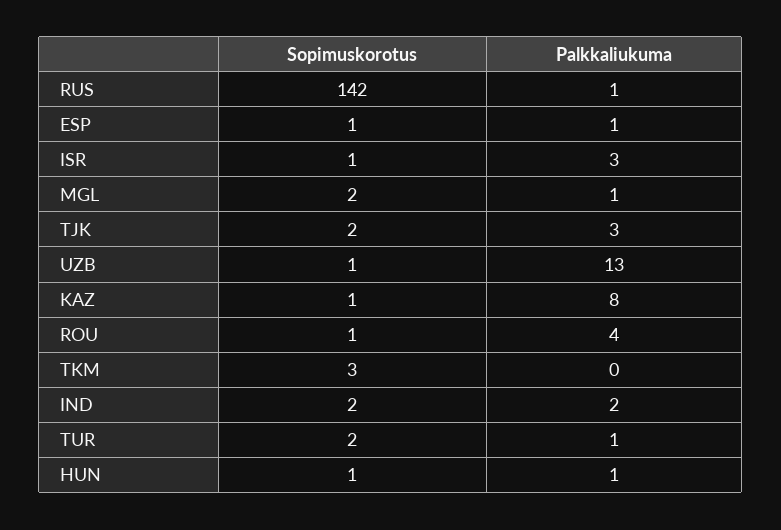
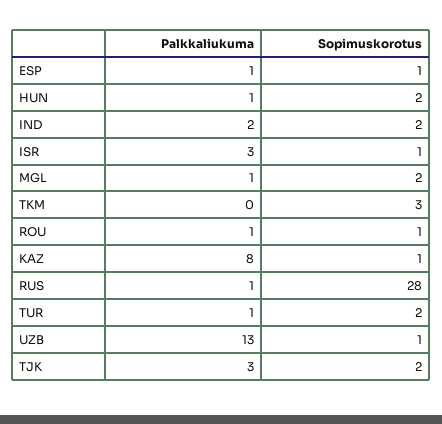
  {
    "Sopimuskorotus": {
-     "RUS": 142,
+     "RUS": 28,
      "ESP": 1,
      "ISR": 1,
      "MGL": 2,
      "TJK": 2,
      "UZB": 1,
      "KAZ": 1,
      "ROU": 1,
      "TKM": 3,
      "IND": 2,
      "TUR": 2,
-     "HUN": 1
+     "HUN": 2
    },
    "Palkkaliukuma": {
      "RUS": 1,
      "ESP": 1,
      "ISR": 3,
      "MGL": 1,
      "TJK": 3,
      "UZB": 13,
      "KAZ": 8,
-     "ROU": 4,
+     "ROU": 1,
      "TKM": 0,
      "IND": 2,
      "TUR": 1,
      "HUN": 1
    }
  }

